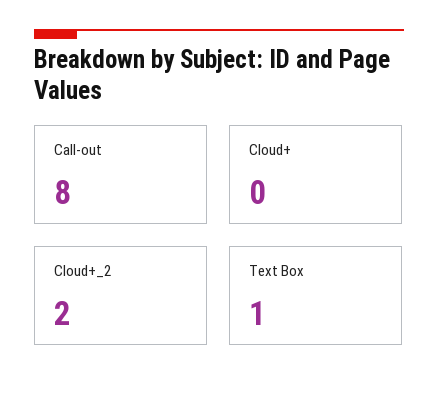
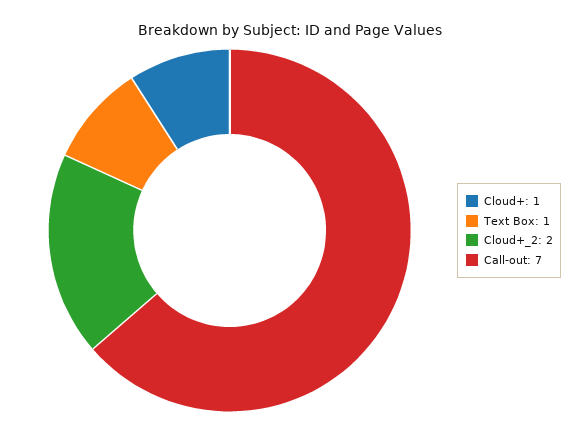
  {
-   "Call-out": 8,
+   "Call-out": 7,
-   "Cloud+": 0,
+   "Cloud+": 1,
    "Cloud+_2": 2,
    "Text Box": 1
  }

